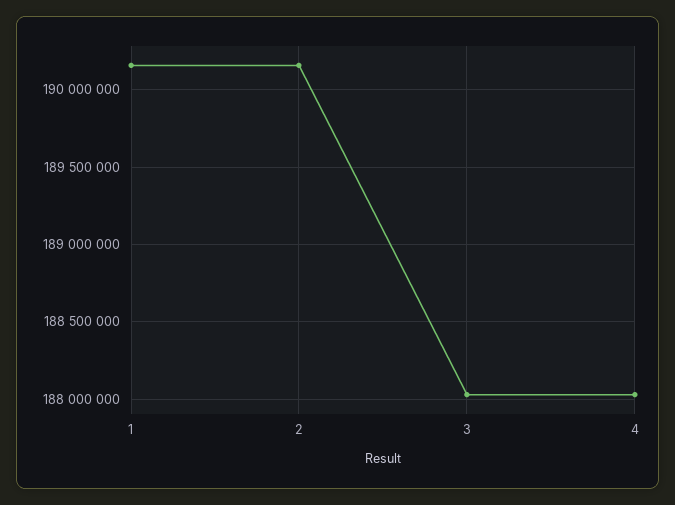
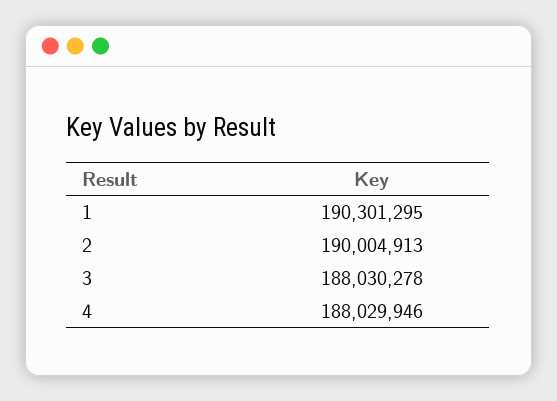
  {
-   "1": 190150000,
+   "1": 190301295,
-   "2": 190150000,
+   "2": 190004913,
    "3": 188030278,
    "4": 188029946
  }

